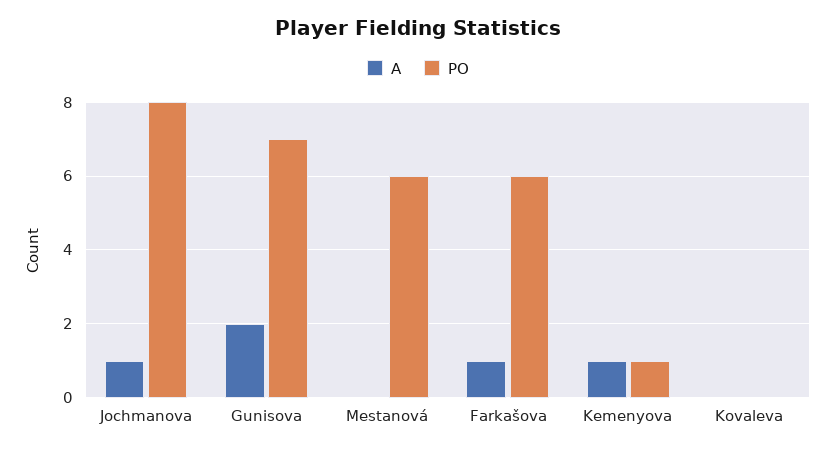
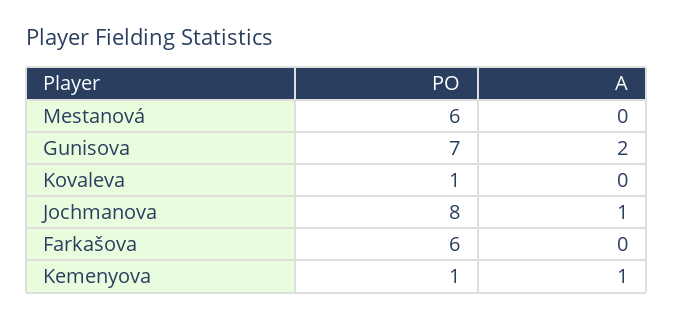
  {
    "A": {
      "Jochmanova": 1,
      "Gunisova": 2,
      "Mestanová": 0,
-     "Farkašova": 1,
+     "Farkašova": 0,
      "Kemenyova": 1,
      "Kovaleva": 0
    },
    "PO": {
      "Jochmanova": 8,
      "Gunisova": 7,
      "Mestanová": 6,
      "Farkašova": 6,
      "Kemenyova": 1,
-     "Kovaleva": 0
+     "Kovaleva": 1
    }
  }

